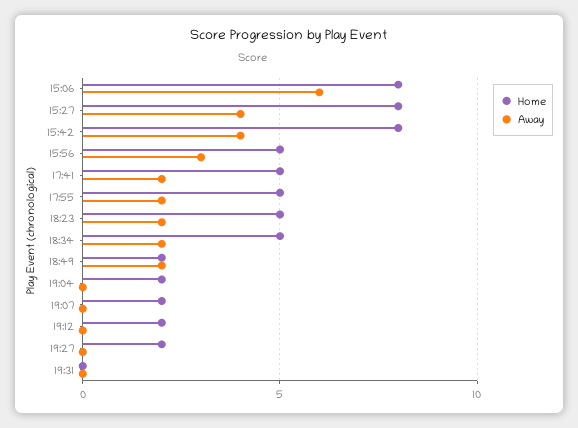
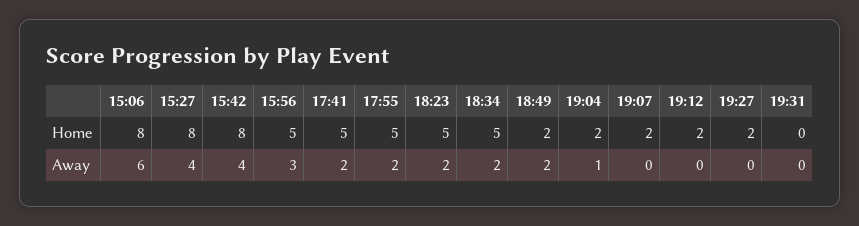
  {
    "Home": {
      "15:06": 8,
      "15:27": 8,
      "15:42": 8,
      "15:56": 5,
      "17:41": 5,
      "17:55": 5,
      "18:23": 5,
      "18:34": 5,
      "18:49": 2,
      "19:04": 2,
      "19:07": 2,
      "19:12": 2,
      "19:27": 2,
      "19:31": 0
    },
    "Away": {
      "15:06": 6,
      "15:27": 4,
      "15:42": 4,
      "15:56": 3,
      "17:41": 2,
      "17:55": 2,
      "18:23": 2,
      "18:34": 2,
      "18:49": 2,
-     "19:04": 0,
+     "19:04": 1,
      "19:07": 0,
      "19:12": 0,
      "19:27": 0,
      "19:31": 0
    }
  }

